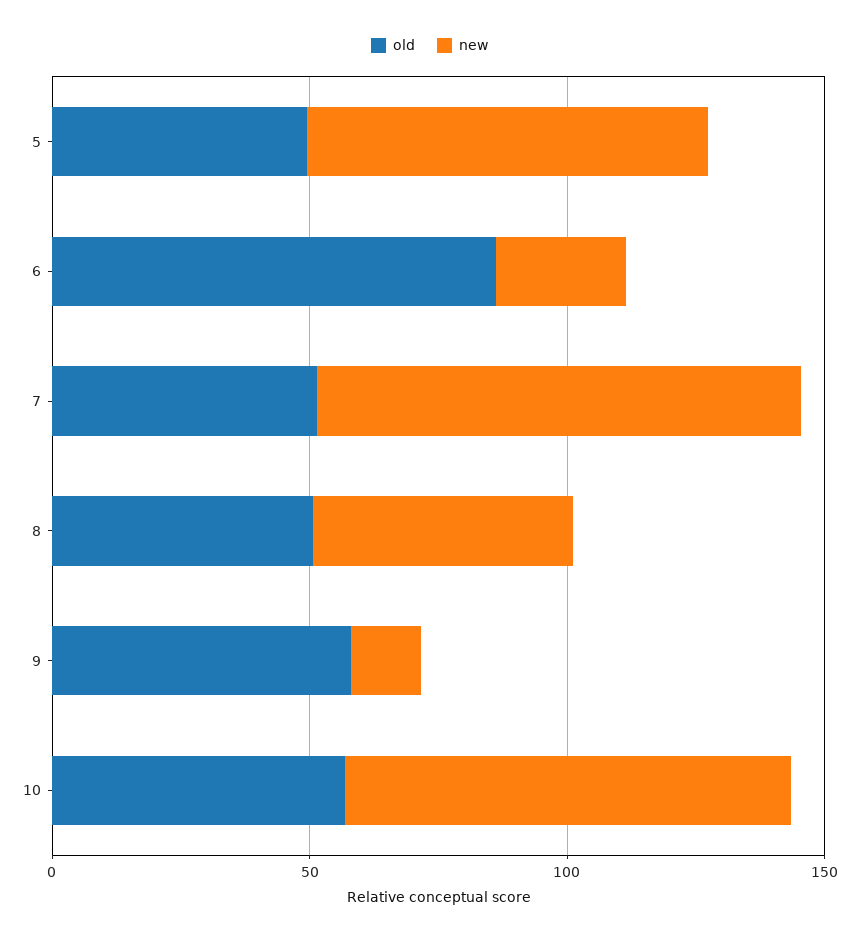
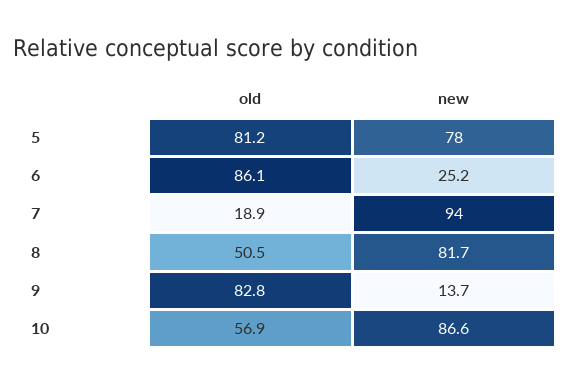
  {
    "old": {
-     "5": 50,
+     "5": 81.2,
      "6": 86.1,
-     "7": 50,
+     "7": 18.9,
      "8": 50.5,
-     "9": 60,
+     "9": 82.8,
      "10": 56.9
    },
    "new": {
      "5": 78,
      "6": 25.2,
      "7": 94,
-     "8": 50,
+     "8": 81.7,
      "9": 13.7,
      "10": 86.6
    }
  }

